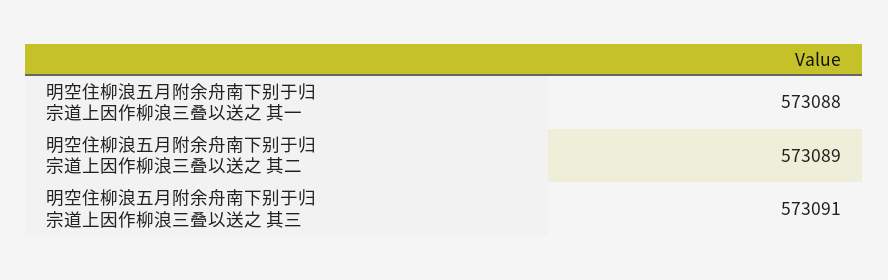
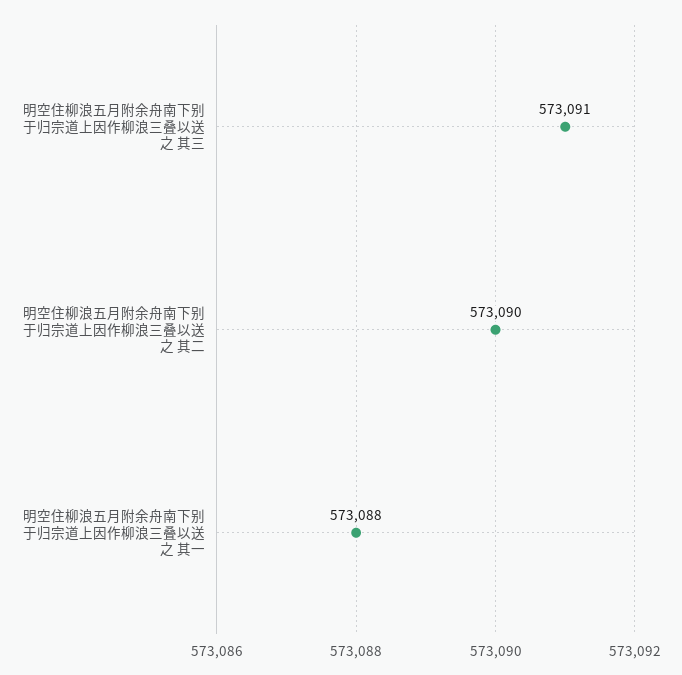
  {
    "明空住柳浪五月附余舟南下别于归宗道上因作柳浪三叠以送之 其一": 573088,
-   "明空住柳浪五月附余舟南下别于归宗道上因作柳浪三叠以送之 其二": 573089,
+   "明空住柳浪五月附余舟南下别于归宗道上因作柳浪三叠以送之 其二": 573090,
    "明空住柳浪五月附余舟南下别于归宗道上因作柳浪三叠以送之 其三": 573091
  }

